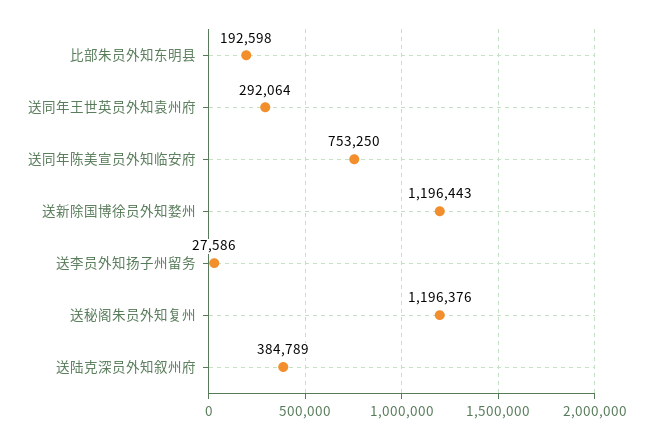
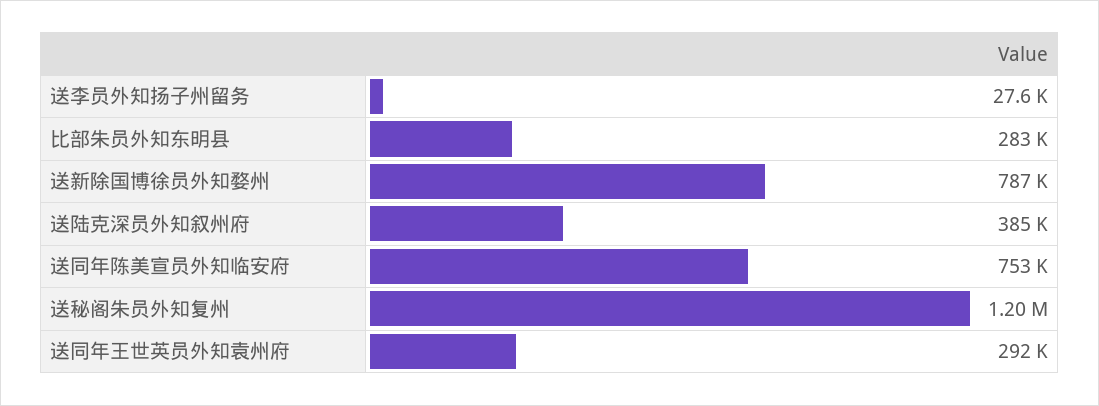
  {
-   "比部朱员外知东明县": 192598,
+   "比部朱员外知东明县": 283000,
    "送同年王世英员外知袁州府": 292064,
    "送同年陈美宣员外知临安府": 753250,
-   "送新除国博徐员外知婺州": 1196443,
+   "送新除国博徐员外知婺州": 787000,
    "送李员外知扬子州留务": 27586,
    "送秘阁朱员外知复州": 1196376,
    "送陆克深员外知叙州府": 384789
  }

